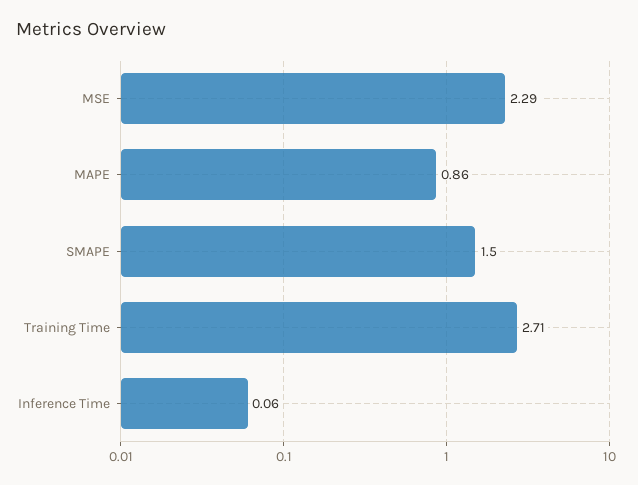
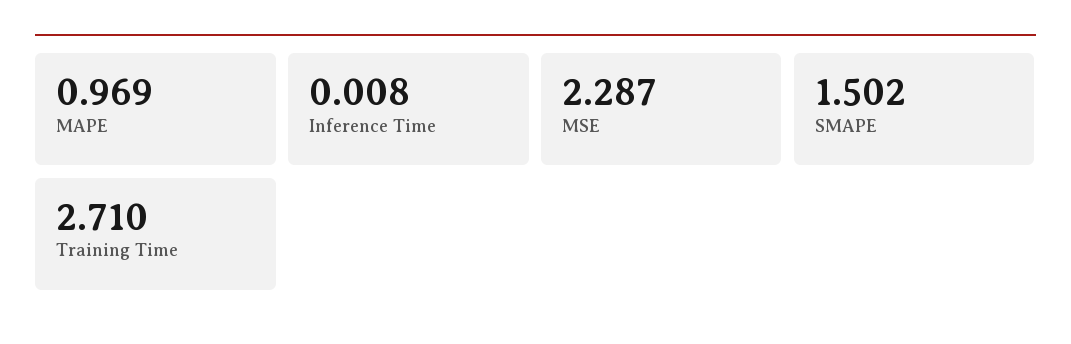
  {
    "MSE": 2.287,
-   "MAPE": 0.86,
+   "MAPE": 0.969,
    "SMAPE": 1.502,
    "Training Time": 2.71,
-   "Inference Time": 0.06
+   "Inference Time": 0.008
  }

